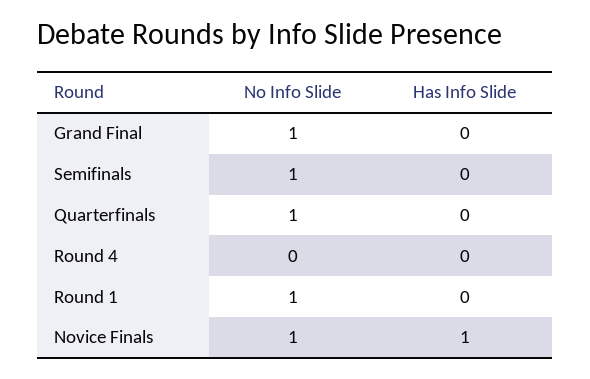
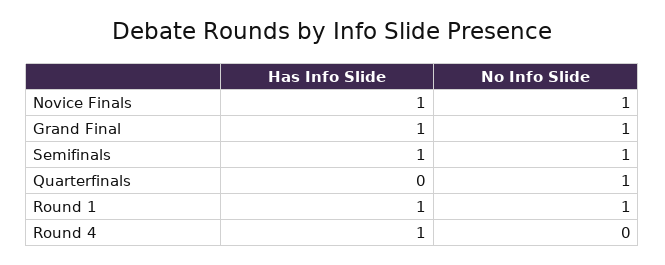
  {
    "No Info Slide": {
      "Grand Final": 1,
      "Semifinals": 1,
      "Quarterfinals": 1,
      "Round 4": 0,
      "Round 1": 1,
      "Novice Finals": 1
    },
    "Has Info Slide": {
-     "Grand Final": 0,
+     "Grand Final": 1,
-     "Semifinals": 0,
+     "Semifinals": 1,
      "Quarterfinals": 0,
-     "Round 4": 0,
+     "Round 4": 1,
-     "Round 1": 0,
+     "Round 1": 1,
      "Novice Finals": 1
    }
  }

